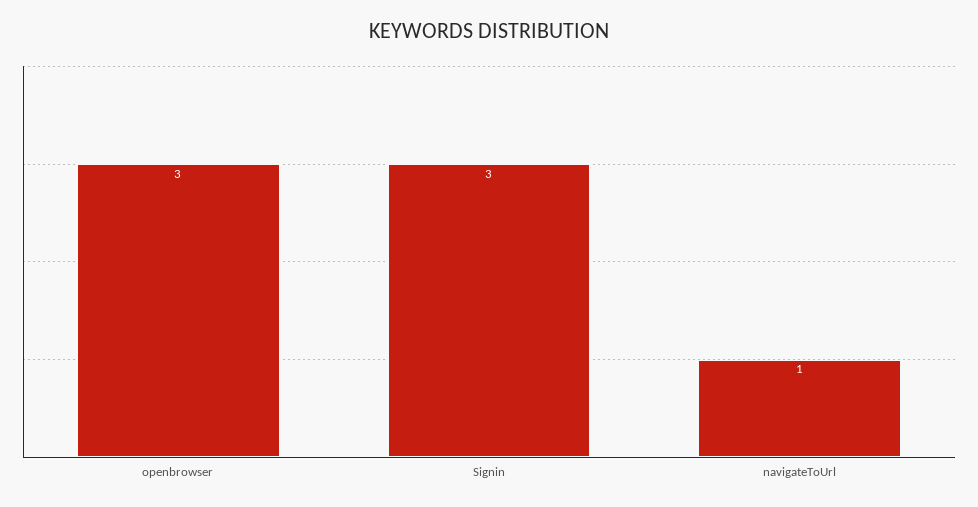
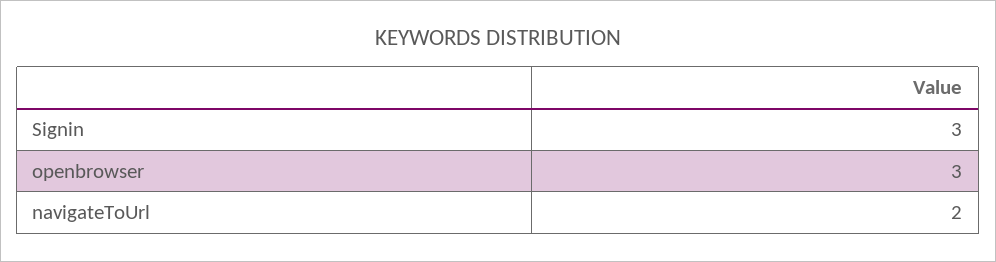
  {
    "openbrowser": 3,
    "Signin": 3,
-   "navigateToUrl": 1
+   "navigateToUrl": 2
  }

